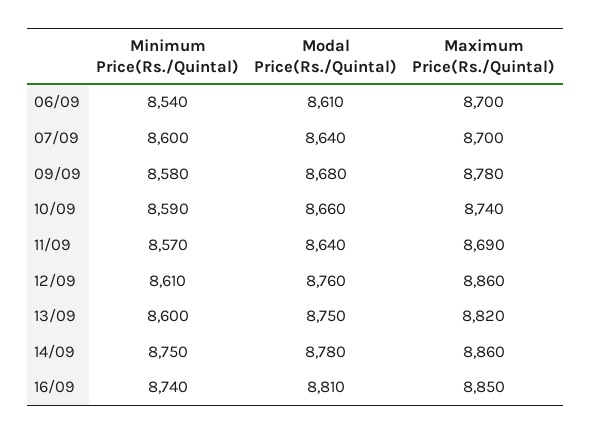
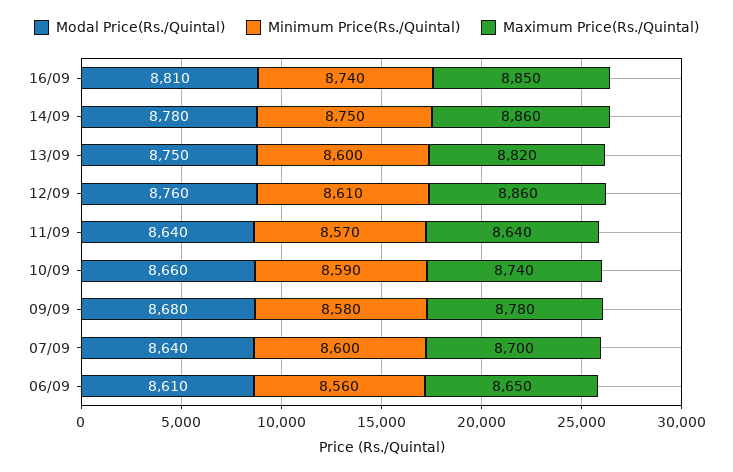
  {
    "Minimum Price(Rs./Quintal)": {
-     "06/09": 8540,
+     "06/09": 8560,
      "07/09": 8600,
      "09/09": 8580,
      "10/09": 8590,
      "11/09": 8570,
      "12/09": 8610,
      "13/09": 8600,
      "14/09": 8750,
      "16/09": 8740
    },
    "Modal Price(Rs./Quintal)": {
      "06/09": 8610,
      "07/09": 8640,
      "09/09": 8680,
      "10/09": 8660,
      "11/09": 8640,
      "12/09": 8760,
      "13/09": 8750,
      "14/09": 8780,
      "16/09": 8810
    },
    "Maximum Price(Rs./Quintal)": {
-     "06/09": 8700,
+     "06/09": 8650,
      "07/09": 8700,
      "09/09": 8780,
      "10/09": 8740,
-     "11/09": 8690,
+     "11/09": 8640,
      "12/09": 8860,
      "13/09": 8820,
      "14/09": 8860,
      "16/09": 8850
    }
  }

